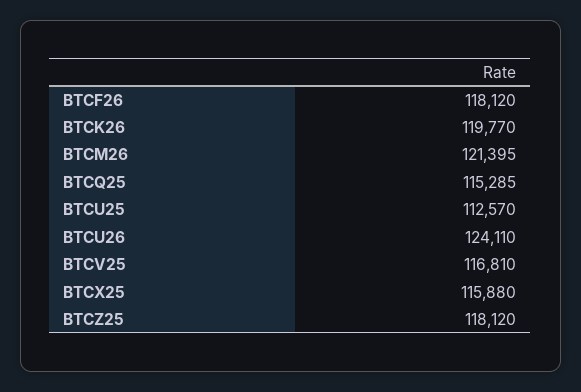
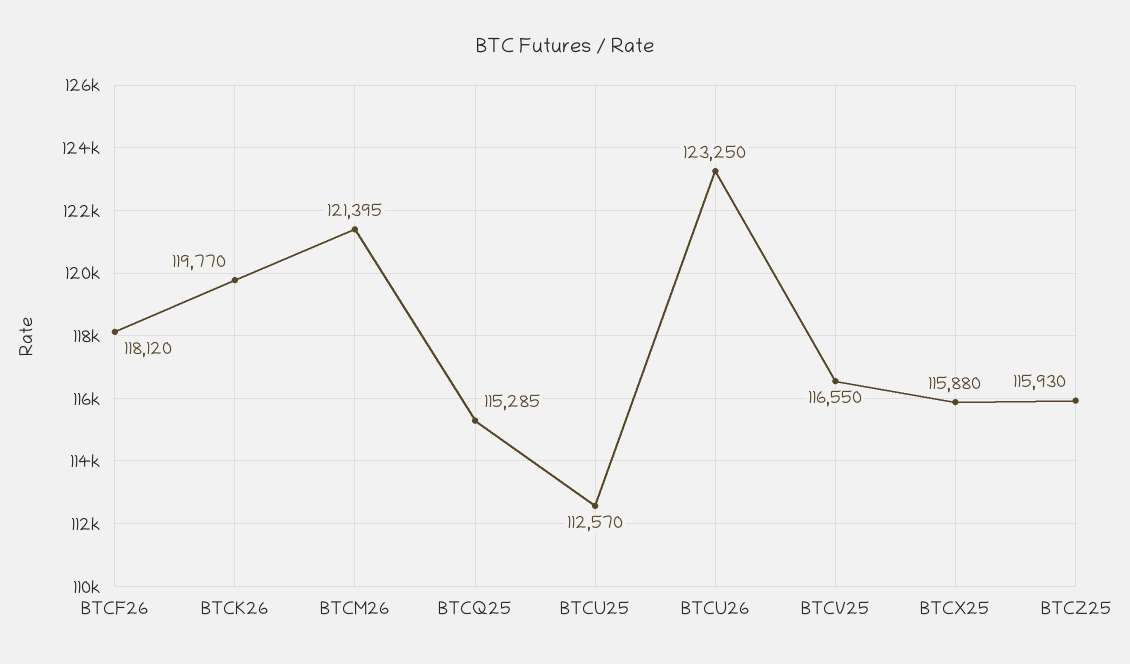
  {
    "BTCF26": 118120,
    "BTCK26": 119770,
    "BTCM26": 121395,
    "BTCQ25": 115285,
    "BTCU25": 112570,
-   "BTCU26": 124110,
+   "BTCU26": 123250,
-   "BTCV25": 116810,
+   "BTCV25": 116550,
    "BTCX25": 115880,
-   "BTCZ25": 118120
+   "BTCZ25": 115930
  }

